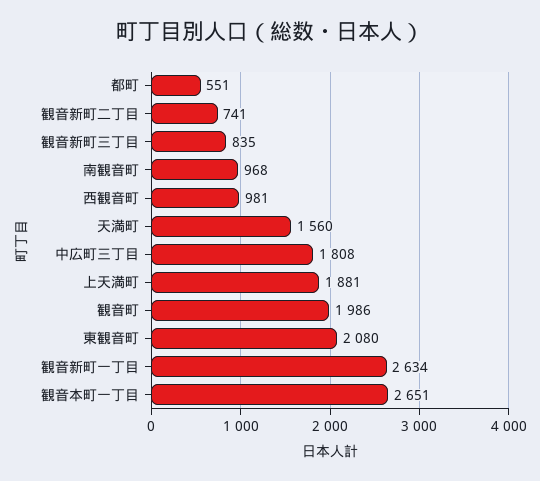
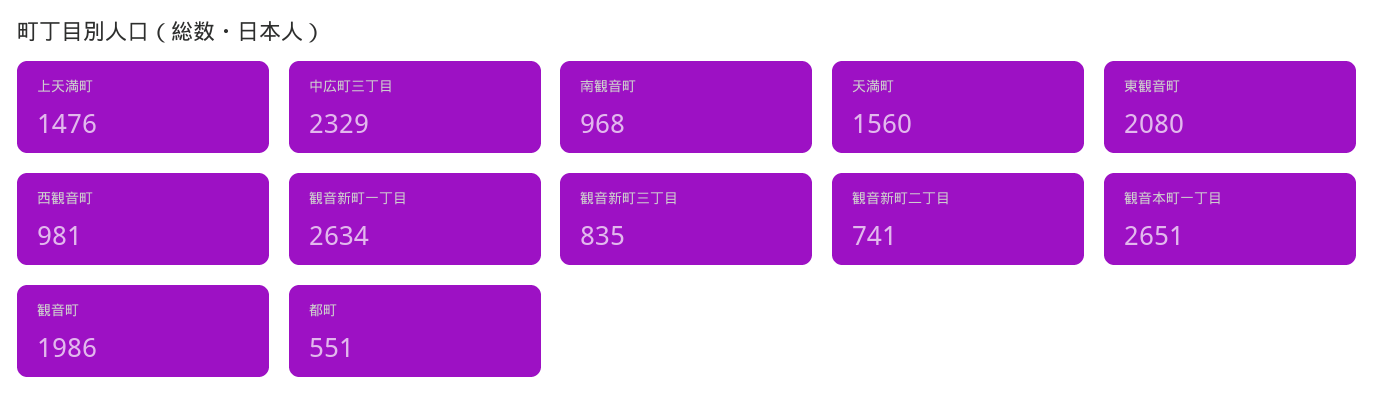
  {
    "都町": 551,
    "観音新町二丁目": 741,
    "観音新町三丁目": 835,
    "南観音町": 968,
    "西観音町": 981,
    "天満町": 1560,
-   "中広町三丁目": 1808,
+   "中広町三丁目": 2329,
-   "上天満町": 1881,
+   "上天満町": 1476,
    "観音町": 1986,
    "東観音町": 2080,
    "観音新町一丁目": 2634,
    "観音本町一丁目": 2651
  }

